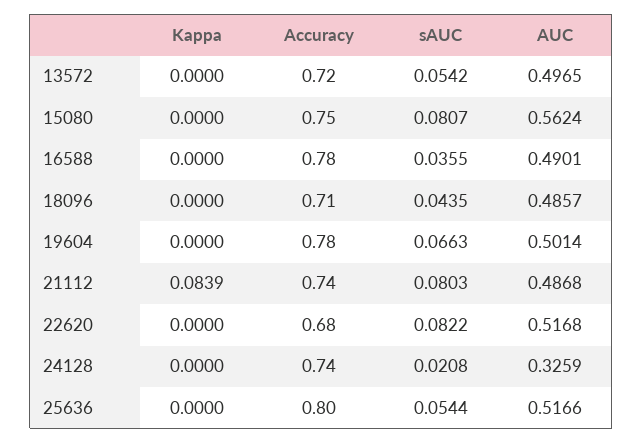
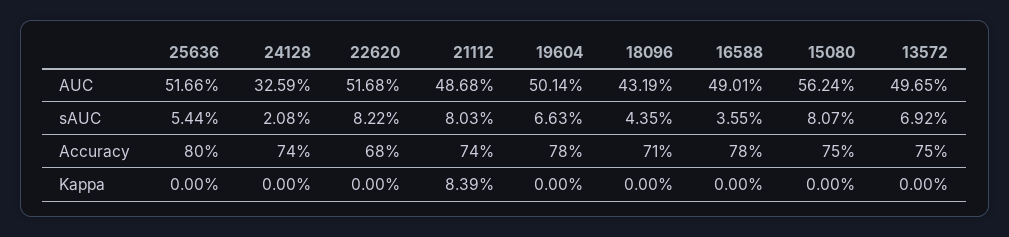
  {
    "Kappa": {
      "13572": 0,
      "15080": 0,
      "16588": 0,
      "18096": 0,
      "19604": 0,
      "21112": 0.0839,
      "22620": 0,
      "24128": 0,
      "25636": 0
    },
    "Accuracy": {
-     "13572": 0.72,
+     "13572": 0.75,
      "15080": 0.75,
      "16588": 0.78,
      "18096": 0.71,
      "19604": 0.78,
      "21112": 0.74,
      "22620": 0.68,
      "24128": 0.74,
      "25636": 0.8
    },
    "sAUC": {
-     "13572": 0.0542,
+     "13572": 0.0692,
      "15080": 0.0807,
      "16588": 0.0355,
      "18096": 0.0435,
      "19604": 0.0663,
      "21112": 0.0803,
      "22620": 0.0822,
      "24128": 0.0208,
      "25636": 0.0544
    },
    "AUC": {
      "13572": 0.4965,
      "15080": 0.5624,
      "16588": 0.4901,
-     "18096": 0.4857,
+     "18096": 0.4319,
      "19604": 0.5014,
      "21112": 0.4868,
      "22620": 0.5168,
      "24128": 0.3259,
      "25636": 0.5166
    }
  }

